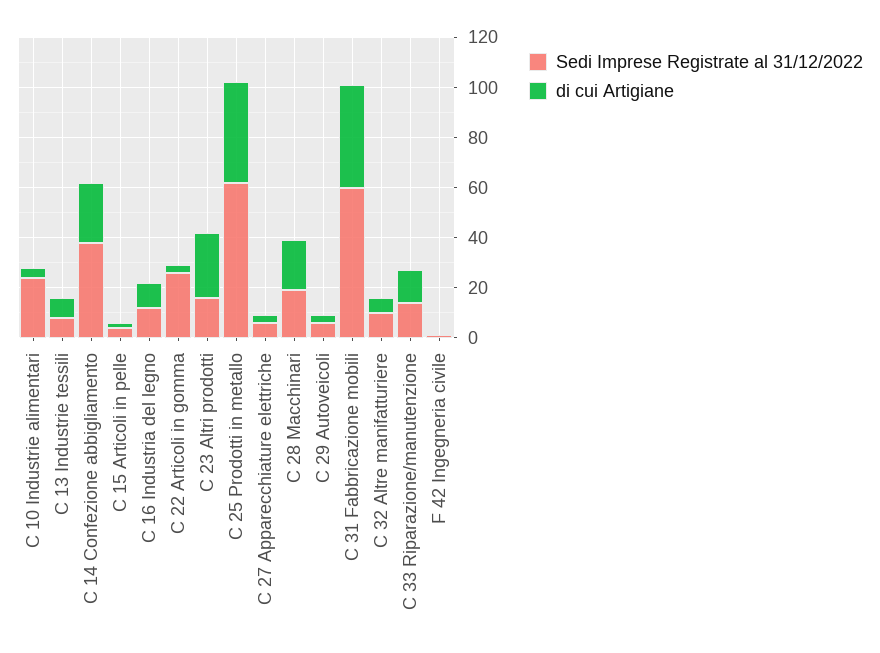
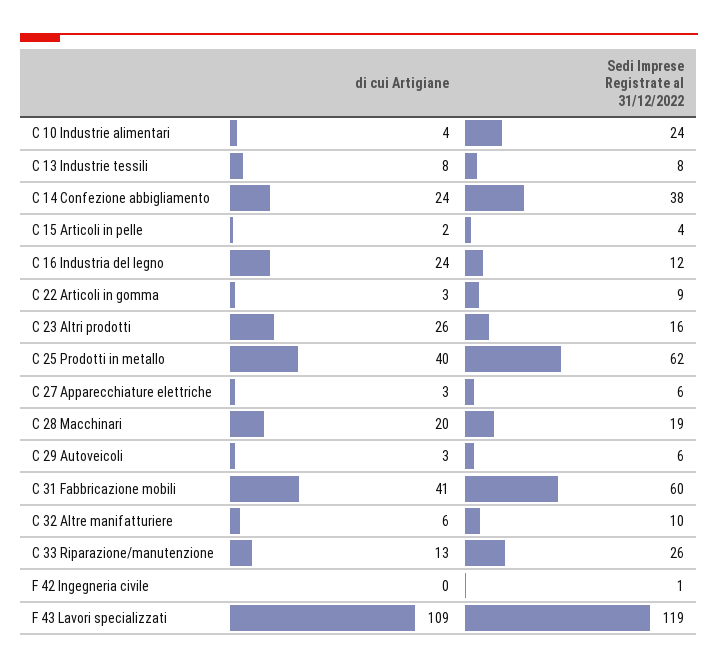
  {
    "Sedi Imprese Registrate al 31/12/2022": {
      "C 10 Industrie alimentari": 24,
      "C 13 Industrie tessili": 8,
      "C 14 Confezione abbigliamento": 38,
      "C 15 Articoli in pelle": 4,
      "C 16 Industria del legno": 12,
-     "C 22 Articoli in gomma": 25,
+     "C 22 Articoli in gomma": 9,
      "C 23 Altri prodotti": 16,
      "C 25 Prodotti in metallo": 62,
      "C 27 Apparecchiature elettriche": 6,
      "C 28 Macchinari": 19,
      "C 29 Autoveicoli": 6,
      "C 31 Fabbricazione mobili": 60,
      "C 32 Altre manifatturiere": 10,
-     "C 33 Riparazione/manutenzione": 15,
+     "C 33 Riparazione/manutenzione": 26,
-     "F 42 Ingegneria civile": 1
+     "F 42 Ingegneria civile": 1,
+     "F 43 Lavori specializzati": 119
    },
    "di cui Artigiane": {
      "C 10 Industrie alimentari": 4,
      "C 13 Industrie tessili": 8,
      "C 14 Confezione abbigliamento": 24,
      "C 15 Articoli in pelle": 2,
-     "C 16 Industria del legno": 10,
+     "C 16 Industria del legno": 24,
      "C 22 Articoli in gomma": 3,
      "C 23 Altri prodotti": 26,
      "C 25 Prodotti in metallo": 40,
      "C 27 Apparecchiature elettriche": 3,
      "C 28 Macchinari": 20,
      "C 29 Autoveicoli": 3,
      "C 31 Fabbricazione mobili": 41,
      "C 32 Altre manifatturiere": 6,
      "C 33 Riparazione/manutenzione": 13,
-     "F 42 Ingegneria civile": 0
+     "F 42 Ingegneria civile": 0,
+     "F 43 Lavori specializzati": 109
    }
  }

